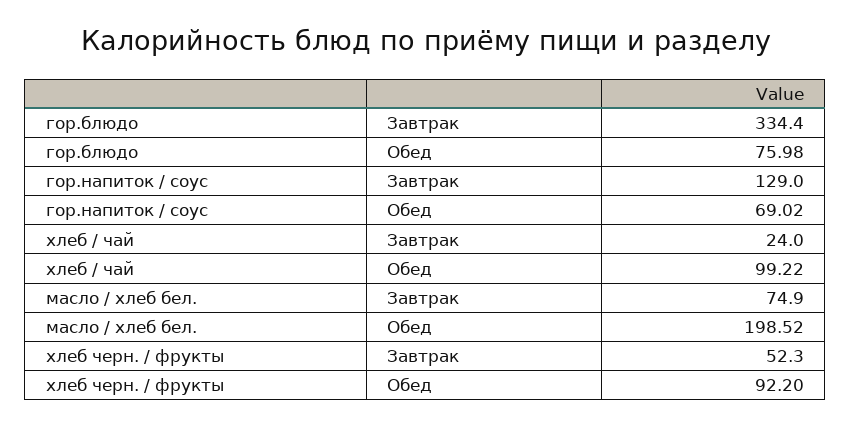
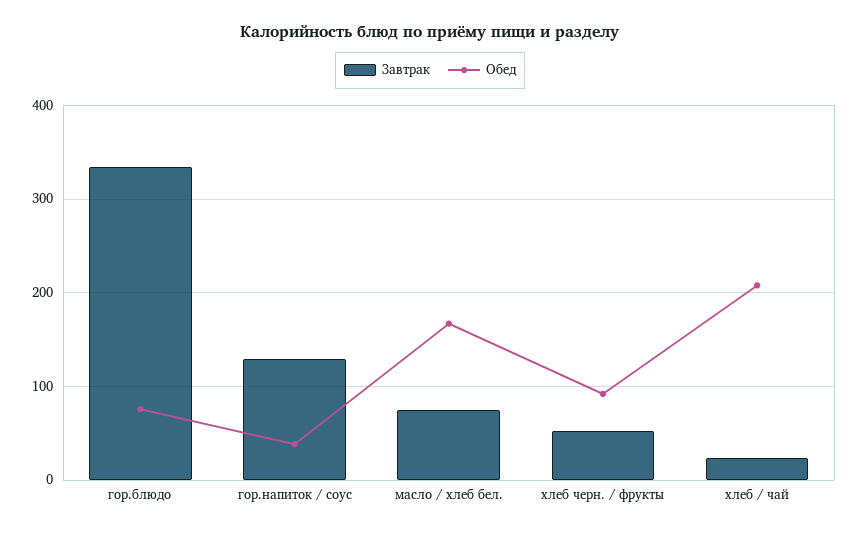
  {
    "Завтрак": {
      "гор.блюдо": 334.4,
      "гор.напиток / соус": 129,
      "хлеб / чай": 24,
      "масло / хлеб бел.": 74.9,
      "хлеб черн. / фрукты": 52.3
    },
    "Обед": {
      "гор.блюдо": 75.98,
-     "гор.напиток / соус": 69.02,
+     "гор.напиток / соус": 40,
-     "хлеб / чай": 99.22,
+     "хлеб / чай": 210,
-     "масло / хлеб бел.": 198.52,
+     "масло / хлеб бел.": 170,
      "хлеб черн. / фрукты": 92.2
    }
  }

